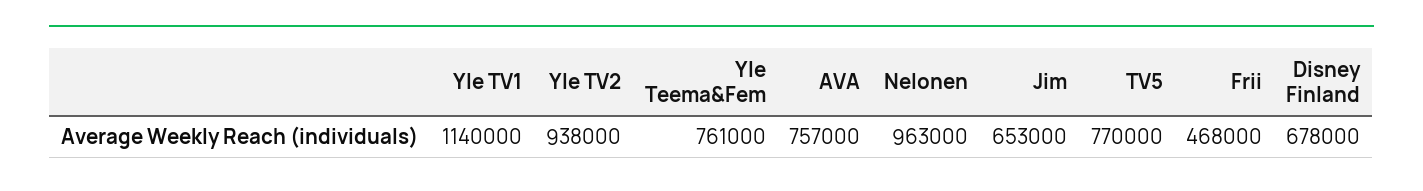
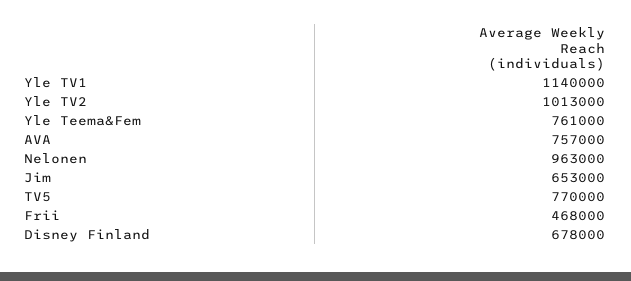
  {
    "Yle TV1": 1140000,
-   "Yle TV2": 938000,
+   "Yle TV2": 1013000,
    "Yle Teema&Fem": 761000,
    "AVA": 757000,
    "Nelonen": 963000,
    "Jim": 653000,
    "TV5": 770000,
    "Frii": 468000,
    "Disney Finland": 678000
  }

